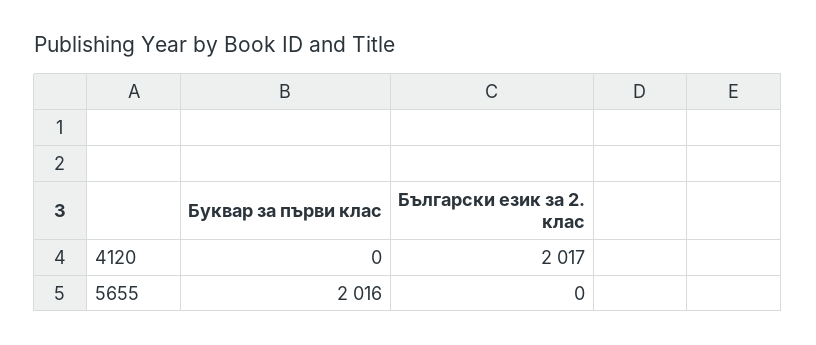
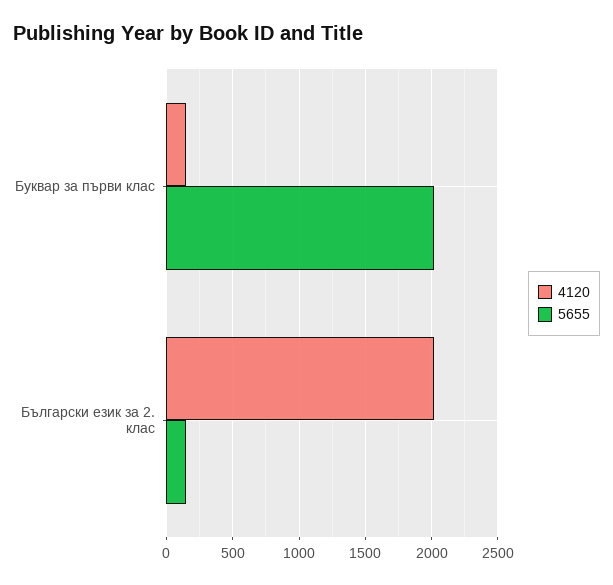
  {
    "4120": {
-     "Буквар за първи клас": 0,
+     "Буквар за първи клас": 150,
      "Български език за 2. клас": 2017
    },
    "5655": {
      "Буквар за първи клас": 2016,
-     "Български език за 2. клас": 0
+     "Български език за 2. клас": 150
    }
  }

